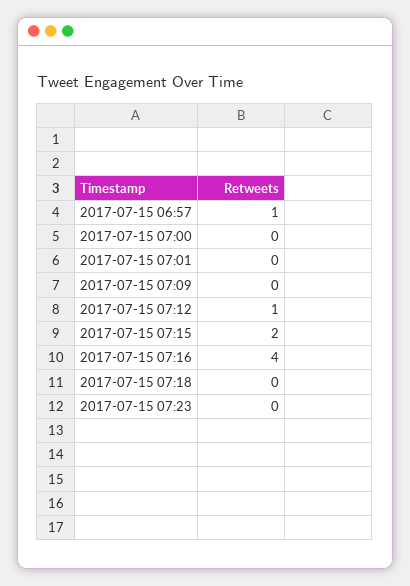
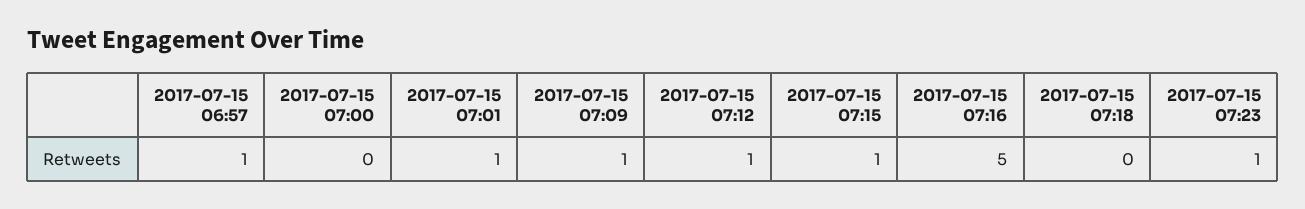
  {
    "2017-07-15 06:57": 1,
    "2017-07-15 07:00": 0,
-   "2017-07-15 07:01": 0,
+   "2017-07-15 07:01": 1,
-   "2017-07-15 07:09": 0,
+   "2017-07-15 07:09": 1,
    "2017-07-15 07:12": 1,
-   "2017-07-15 07:15": 2,
+   "2017-07-15 07:15": 1,
-   "2017-07-15 07:16": 4,
+   "2017-07-15 07:16": 5,
    "2017-07-15 07:18": 0,
-   "2017-07-15 07:23": 0
+   "2017-07-15 07:23": 1
  }

